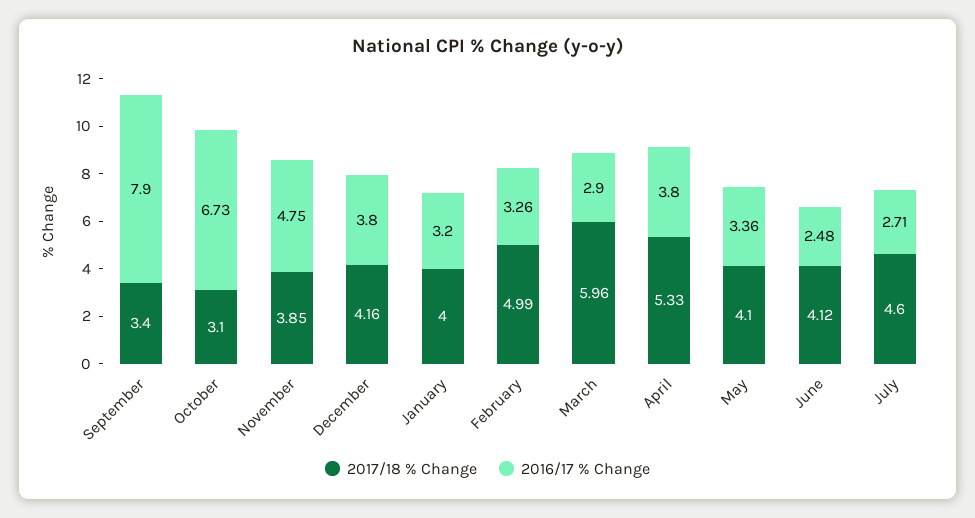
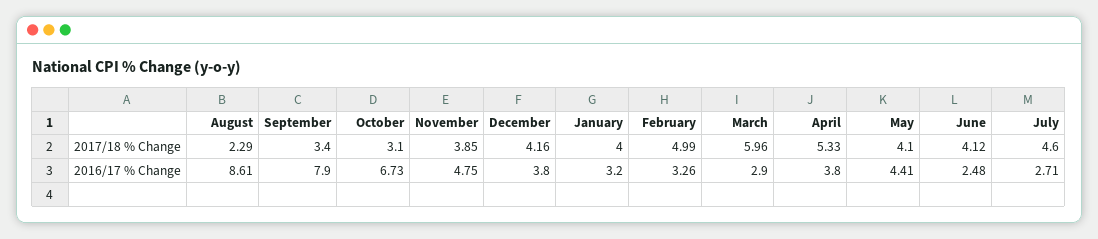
  {
    "2017/18 % Change": {
      "September": 3.4,
      "October": 3.1,
      "November": 3.85,
      "December": 4.16,
      "January": 4,
      "February": 4.99,
      "March": 5.96,
      "April": 5.33,
      "May": 4.1,
      "June": 4.12,
-     "July": 4.6
+     "July": 4.6,
+     "August": 2.29
    },
    "2016/17 % Change": {
      "September": 7.9,
      "October": 6.73,
      "November": 4.75,
      "December": 3.8,
      "January": 3.2,
      "February": 3.26,
      "March": 2.9,
      "April": 3.8,
-     "May": 3.36,
+     "May": 4.41,
      "June": 2.48,
-     "July": 2.71
+     "July": 2.71,
+     "August": 8.61
    }
  }

